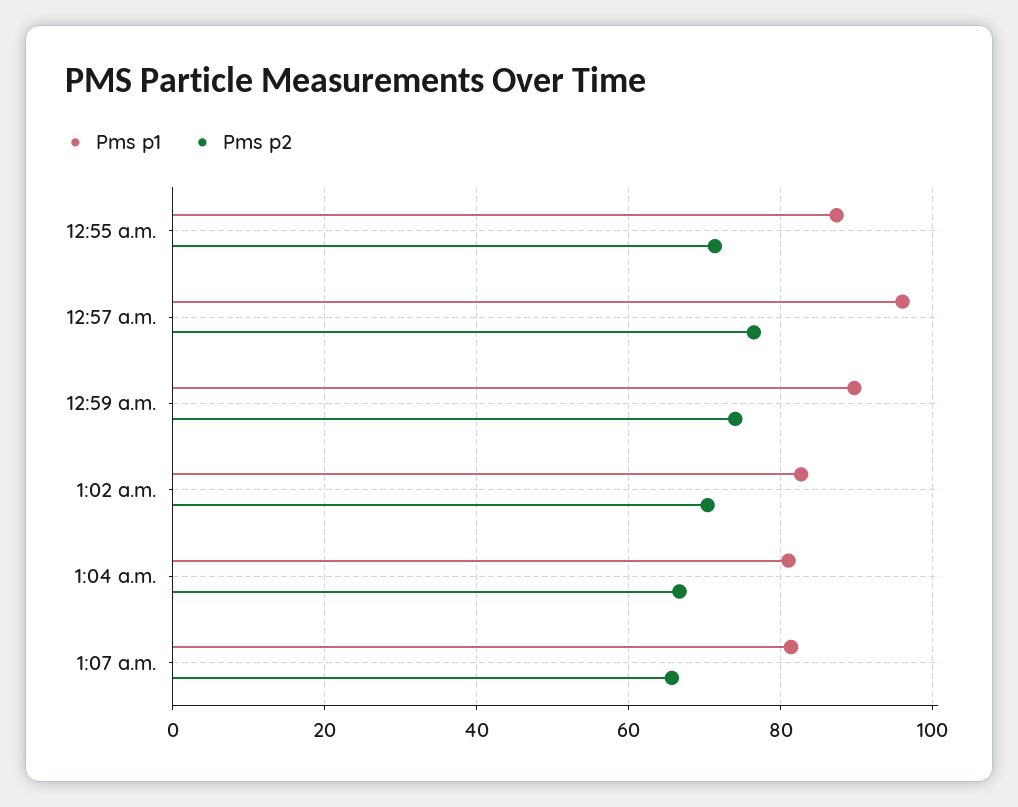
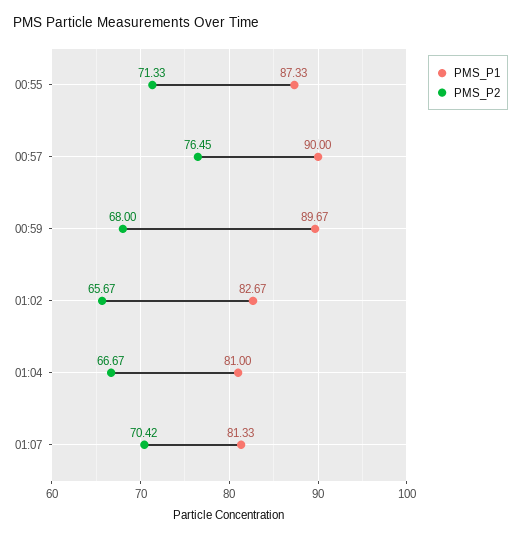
  {
    "Pms p1": {
      "12:55 a.m.": 87.33,
-     "12:57 a.m.": 96,
+     "12:57 a.m.": 90,
      "12:59 a.m.": 89.67,
      "1:02 a.m.": 82.67,
      "1:04 a.m.": 81,
      "1:07 a.m.": 81.33
    },
    "Pms p2": {
      "12:55 a.m.": 71.33,
      "12:57 a.m.": 76.45,
-     "12:59 a.m.": 74,
+     "12:59 a.m.": 68,
-     "1:02 a.m.": 70,
+     "1:02 a.m.": 65.67,
      "1:04 a.m.": 66.67,
-     "1:07 a.m.": 66
+     "1:07 a.m.": 70.42
    }
  }

